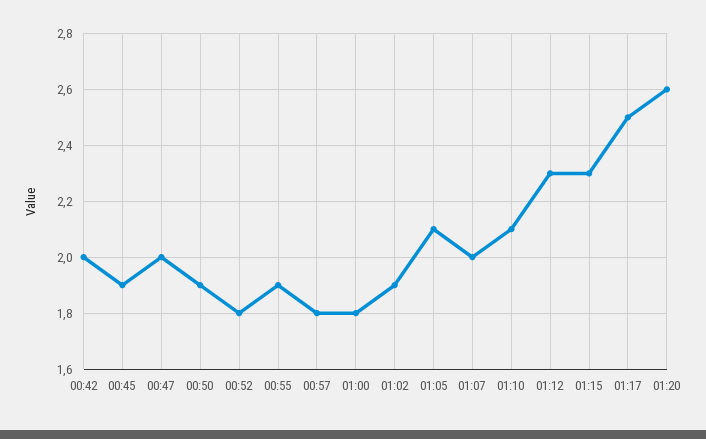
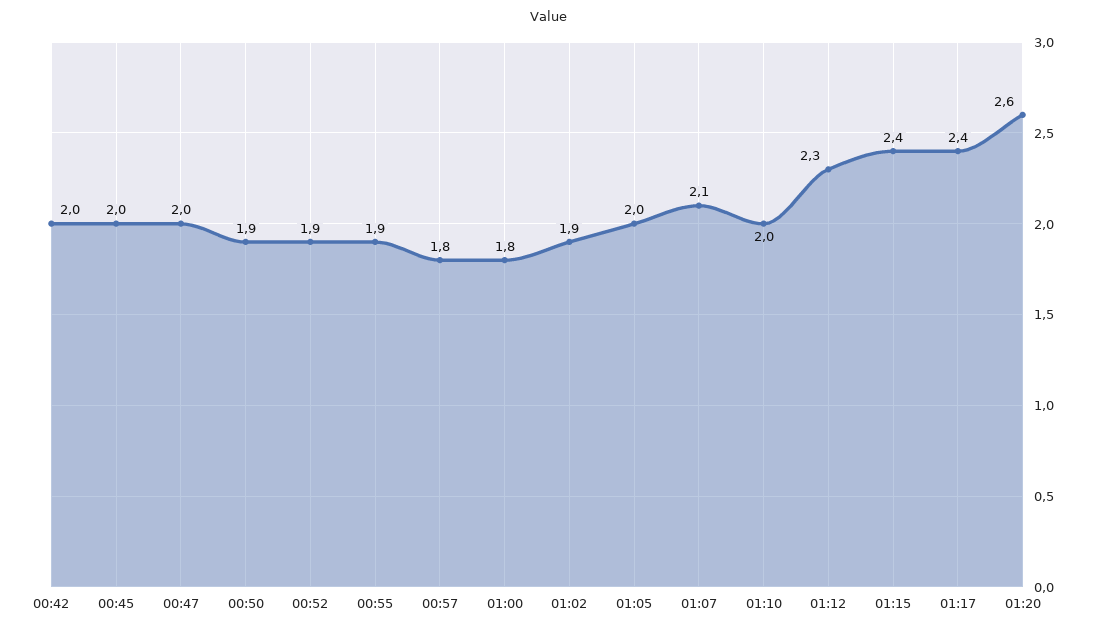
  {
    "00:42": 2,
-   "00:45": 1.9,
+   "00:45": 2,
    "00:47": 2,
    "00:50": 1.9,
-   "00:52": 1.8,
+   "00:52": 1.9,
    "00:55": 1.9,
    "00:57": 1.8,
    "01:00": 1.8,
    "01:02": 1.9,
-   "01:05": 2.1,
+   "01:05": 2,
-   "01:07": 2,
+   "01:07": 2.1,
-   "01:10": 2.1,
+   "01:10": 2,
    "01:12": 2.3,
-   "01:15": 2.3,
+   "01:15": 2.4,
-   "01:17": 2.5,
+   "01:17": 2.4,
    "01:20": 2.6
  }

